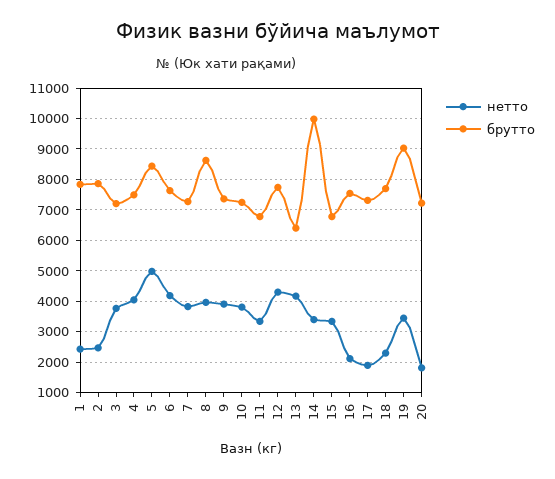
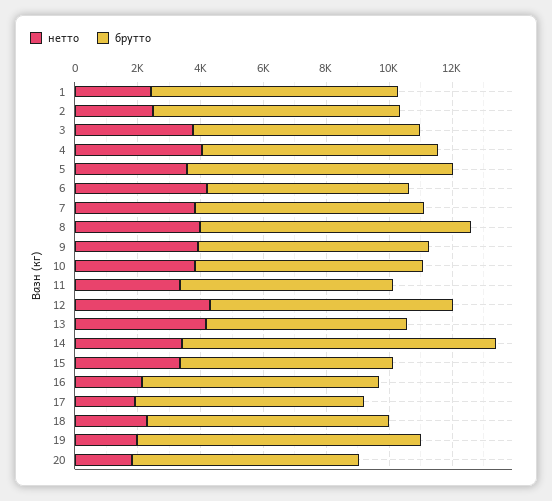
  {
    "нетто": {
      "1": 2400,
      "2": 2400,
      "3": 3800,
      "4": 4000,
-     "5": 5000,
+     "5": 3500,
      "6": 4200,
      "7": 3800,
      "8": 4000,
      "9": 4000,
      "10": 3800,
      "11": 3400,
      "12": 4400,
      "13": 4200,
      "14": 3400,
      "15": 3400,
      "16": 2200,
      "17": 2000,
      "18": 2400,
-     "19": 3400,
+     "19": 2000,
      "20": 1800
    },
    "брутто": {
      "1": 7800,
      "2": 7800,
      "3": 7200,
      "4": 7400,
      "5": 8400,
-     "6": 7600,
+     "6": 6500,
      "7": 7200,
      "8": 8600,
      "9": 7400,
      "10": 7200,
      "11": 6800,
      "12": 7800,
      "13": 6400,
      "14": 10000,
      "15": 6800,
      "16": 7600,
      "17": 7400,
      "18": 7800,
      "19": 9000,
      "20": 7200
    }
  }

